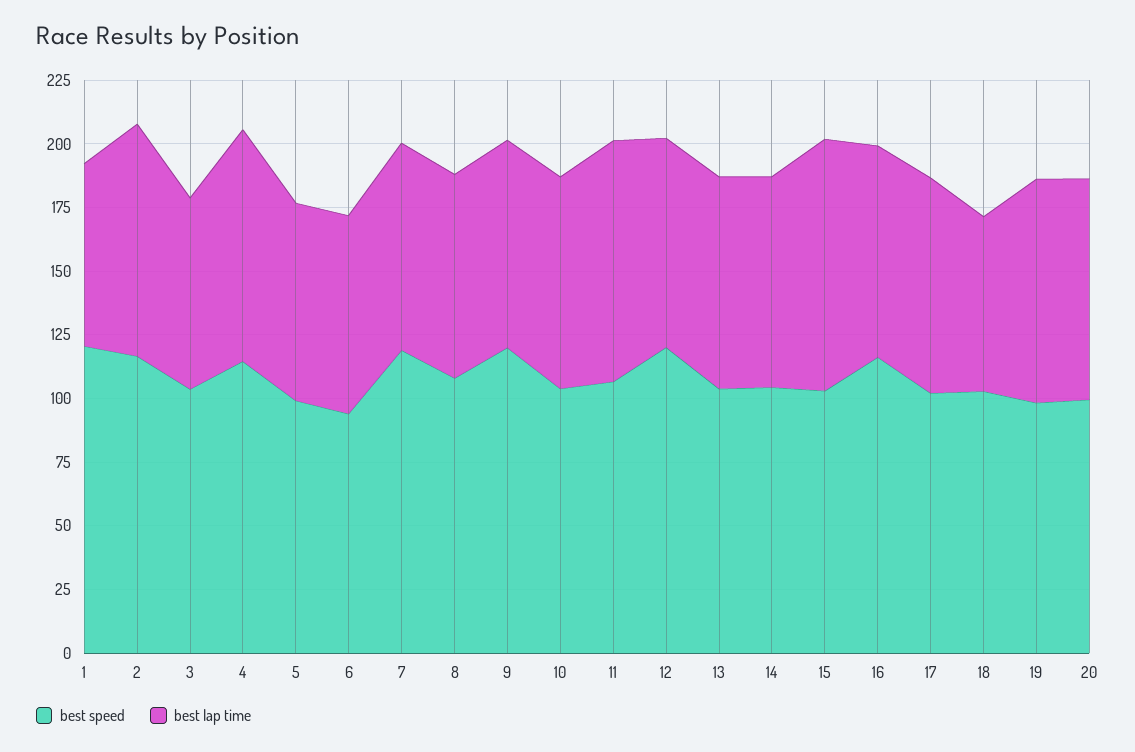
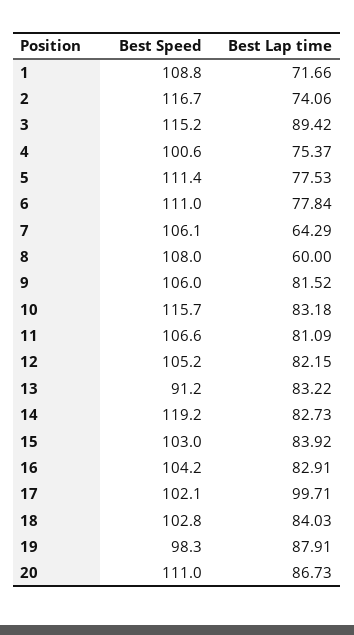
  {
    "best speed": {
-     "1": 120,
+     "1": 108.8,
      "2": 116.7,
-     "3": 105,
+     "3": 115.2,
-     "4": 115,
+     "4": 100.6,
-     "5": 100,
+     "5": 111.4,
-     "6": 95,
+     "6": 111,
-     "7": 120,
+     "7": 106.1,
      "8": 108,
-     "9": 120,
+     "9": 106,
-     "10": 105,
+     "10": 115.7,
      "11": 106.6,
-     "12": 120,
+     "12": 105.2,
-     "13": 105,
+     "13": 91.2,
-     "14": 105,
+     "14": 119.2,
      "15": 103,
-     "16": 115,
+     "16": 104.2,
      "17": 102.1,
      "18": 102.8,
      "19": 98.3,
-     "20": 100
+     "20": 111
    },
    "best lap time": {
      "1": 71.66,
-     "2": 90,
+     "2": 74.06,
-     "3": 75,
+     "3": 89.42,
-     "4": 90,
+     "4": 75.37,
      "5": 77.53,
      "6": 77.84,
-     "7": 80,
+     "7": 64.29,
-     "8": 80,
+     "8": 60,
      "9": 81.52,
      "10": 83.18,
-     "11": 95,
+     "11": 81.09,
      "12": 82.15,
      "13": 83.22,
      "14": 82.73,
-     "15": 100,
+     "15": 83.92,
      "16": 82.91,
-     "17": 85,
+     "17": 99.71,
-     "18": 70,
+     "18": 84.03,
      "19": 87.91,
      "20": 86.73
    }
  }

